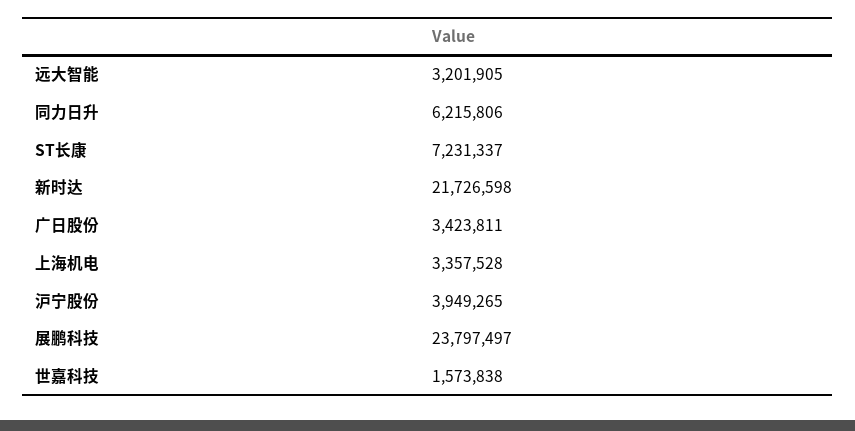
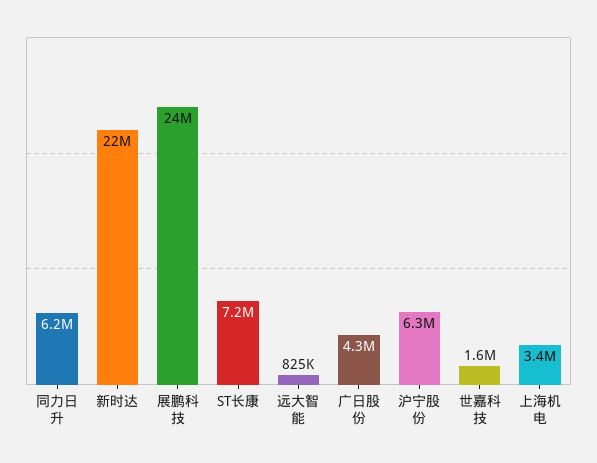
  {
-   "远大智能": 3201905,
+   "远大智能": 825000,
    "同力日升": 6215806,
    "ST长康": 7231337,
    "新时达": 21726598,
-   "广日股份": 3423811,
+   "广日股份": 4300000,
    "上海机电": 3357528,
-   "沪宁股份": 3949265,
+   "沪宁股份": 6300000,
    "展鹏科技": 23797497,
    "世嘉科技": 1573838
  }

